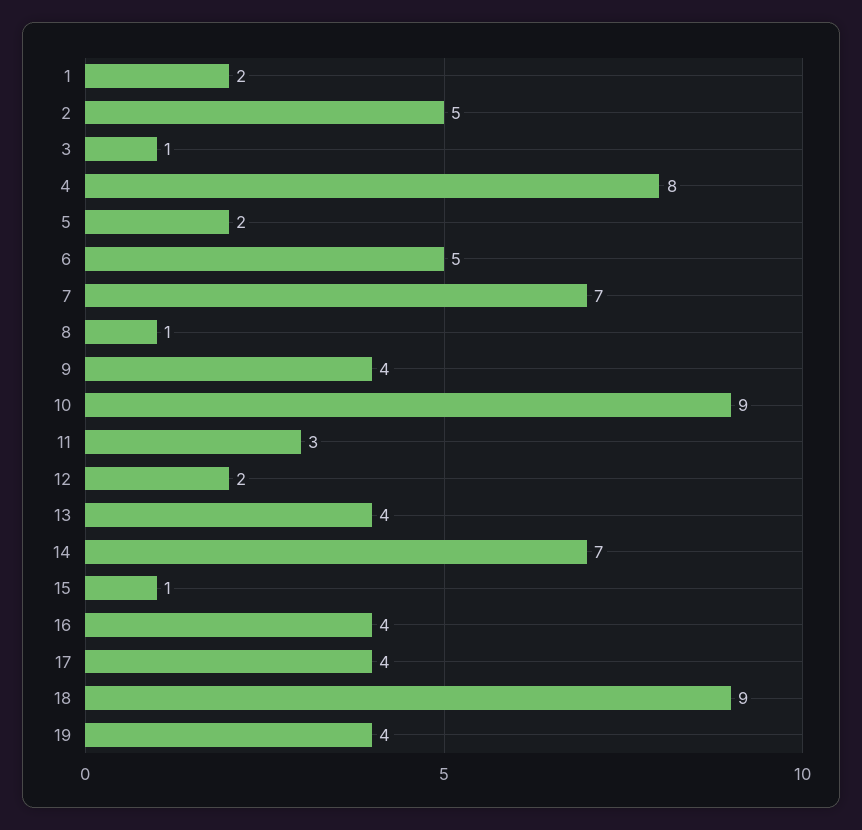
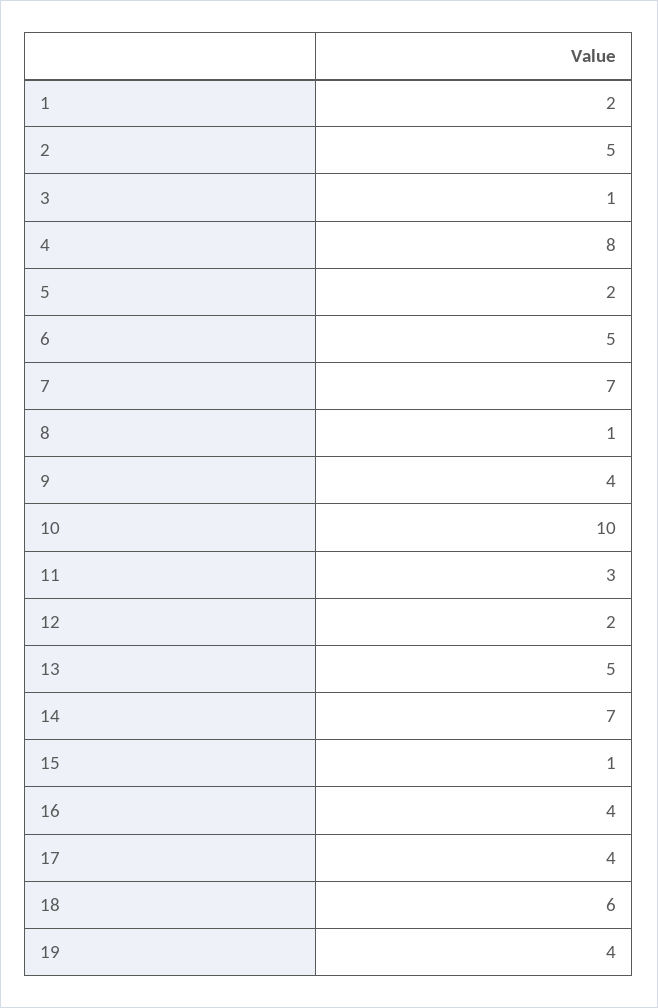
  {
    "1": 2,
    "2": 5,
    "3": 1,
    "4": 8,
    "5": 2,
    "6": 5,
    "7": 7,
    "8": 1,
    "9": 4,
-   "10": 9,
+   "10": 10,
    "11": 3,
    "12": 2,
-   "13": 4,
+   "13": 5,
    "14": 7,
    "15": 1,
    "16": 4,
    "17": 4,
-   "18": 9,
+   "18": 6,
    "19": 4
  }

